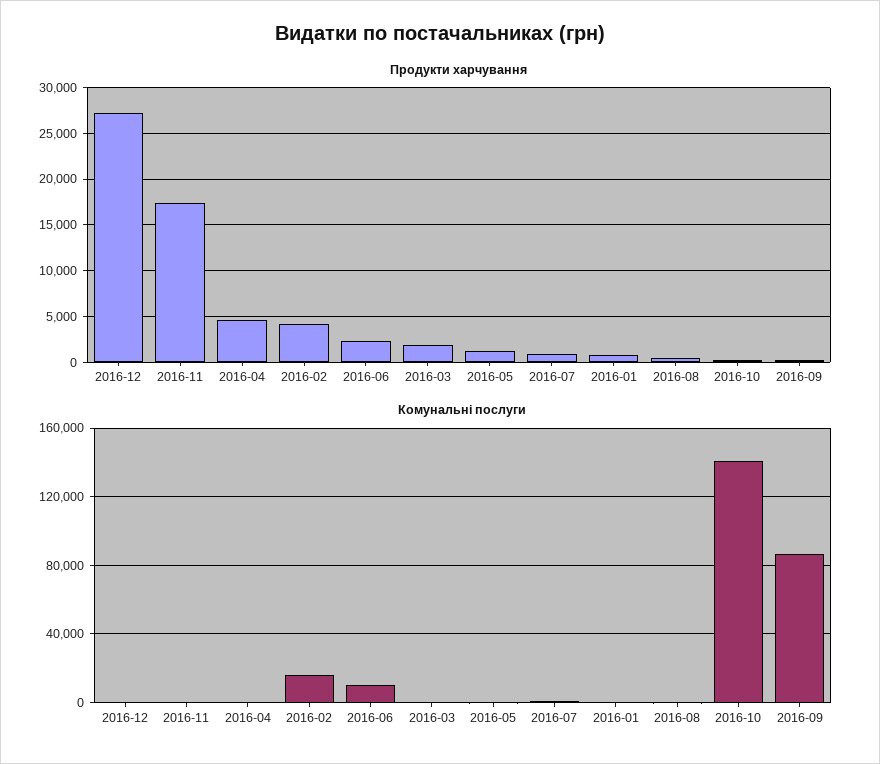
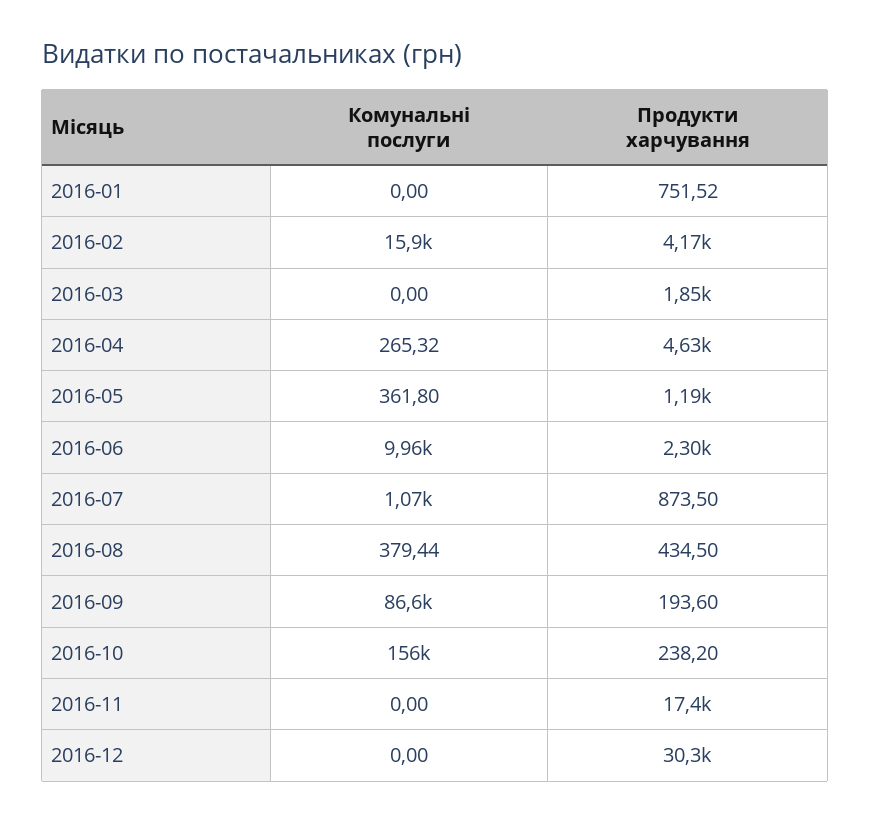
  {
    "Продукти харчування": {
-     "2016-12": 27000,
+     "2016-12": 30300,
      "2016-11": 17400,
      "2016-04": 4630,
      "2016-02": 4170,
      "2016-06": 2300,
      "2016-03": 1850,
      "2016-05": 1190,
      "2016-07": 873.5,
      "2016-01": 751.52,
      "2016-08": 434.5,
      "2016-10": 238.2,
      "2016-09": 193.6
    },
    "Комунальні послуги": {
      "2016-12": 0,
      "2016-11": 0,
      "2016-04": 265.32,
      "2016-02": 15900,
      "2016-06": 9960,
      "2016-03": 0,
      "2016-05": 361.8,
      "2016-07": 1070,
      "2016-01": 0,
      "2016-08": 379.44,
-     "2016-10": 140000,
+     "2016-10": 156000,
      "2016-09": 86600
    }
  }

